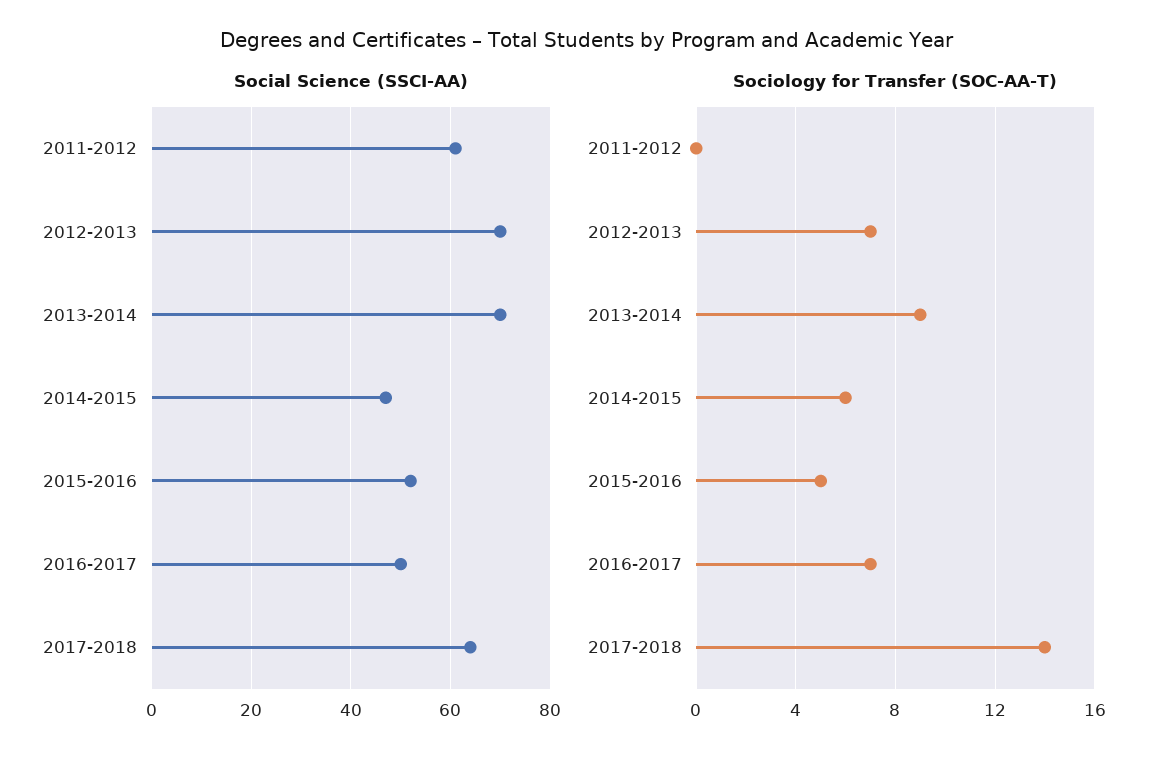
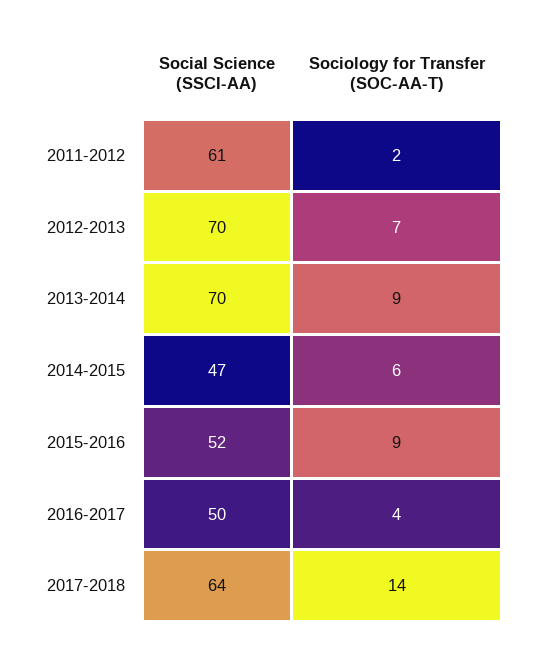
  {
    "Social Science (SSCI-AA)": {
      "2011-2012": 61,
      "2012-2013": 70,
      "2013-2014": 70,
      "2014-2015": 47,
      "2015-2016": 52,
      "2016-2017": 50,
      "2017-2018": 64
    },
    "Sociology for Transfer (SOC-AA-T)": {
-     "2011-2012": 0,
+     "2011-2012": 2,
      "2012-2013": 7,
      "2013-2014": 9,
      "2014-2015": 6,
-     "2015-2016": 5,
+     "2015-2016": 9,
-     "2016-2017": 7,
+     "2016-2017": 4,
      "2017-2018": 14
    }
  }

